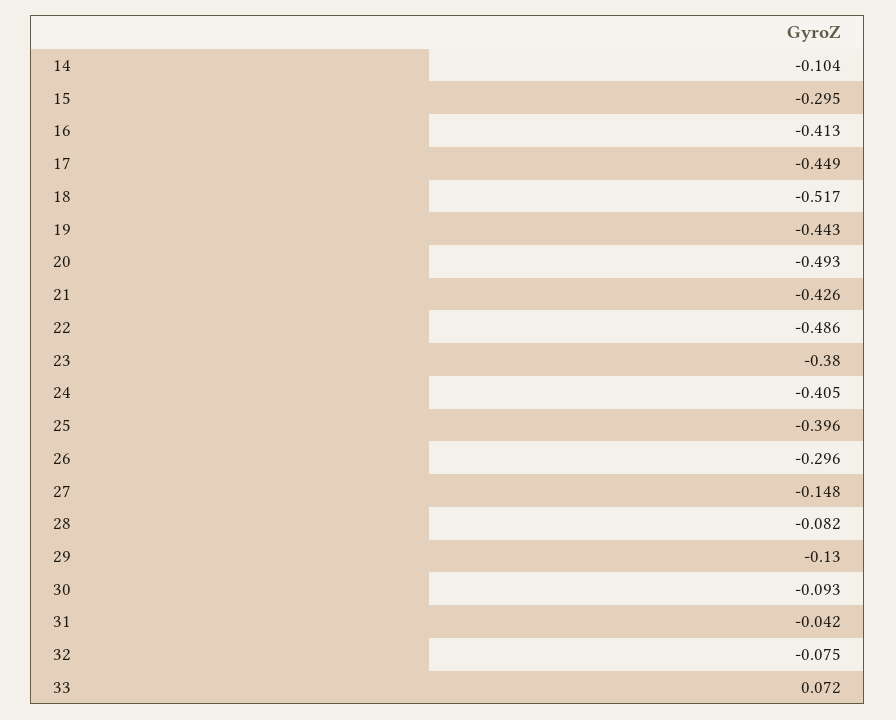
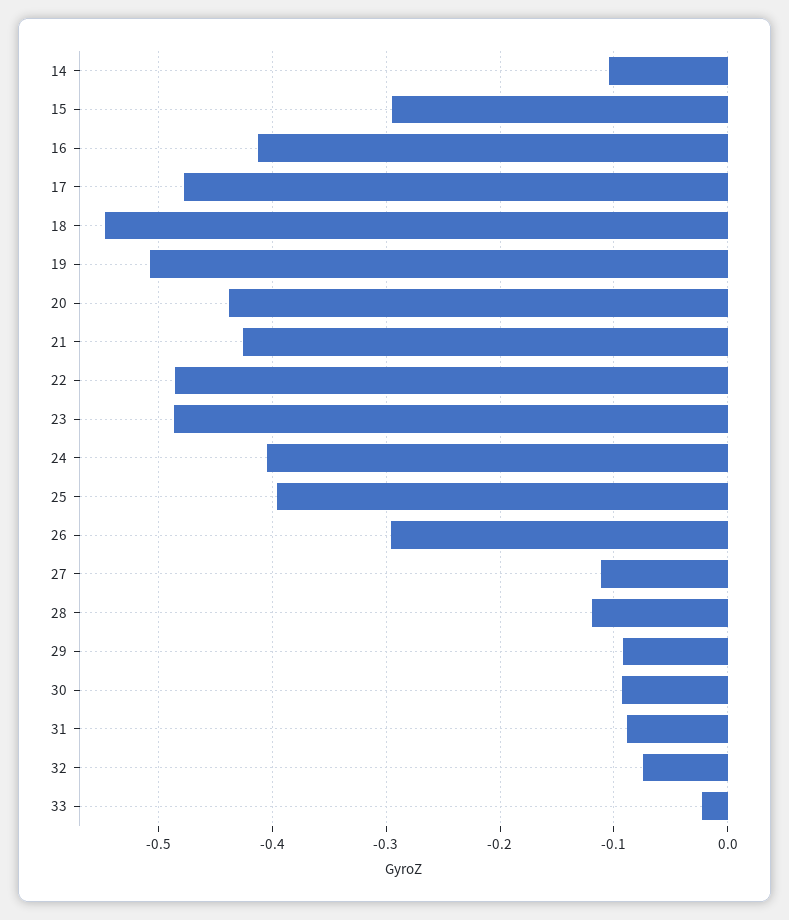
  {
    "14": -0.104,
    "15": -0.295,
    "16": -0.413,
-   "17": -0.449,
+   "17": -0.48,
-   "18": -0.517,
+   "18": -0.55,
-   "19": -0.443,
+   "19": -0.51,
-   "20": -0.493,
+   "20": -0.44,
    "21": -0.426,
    "22": -0.486,
-   "23": -0.38,
+   "23": -0.49,
    "24": -0.405,
    "25": -0.396,
    "26": -0.296,
-   "27": -0.148,
+   "27": -0.11,
-   "28": -0.082,
+   "28": -0.12,
-   "29": -0.13,
+   "29": -0.09,
    "30": -0.093,
-   "31": -0.042,
+   "31": -0.09,
    "32": -0.075,
-   "33": 0.072
+   "33": -0.02
  }

